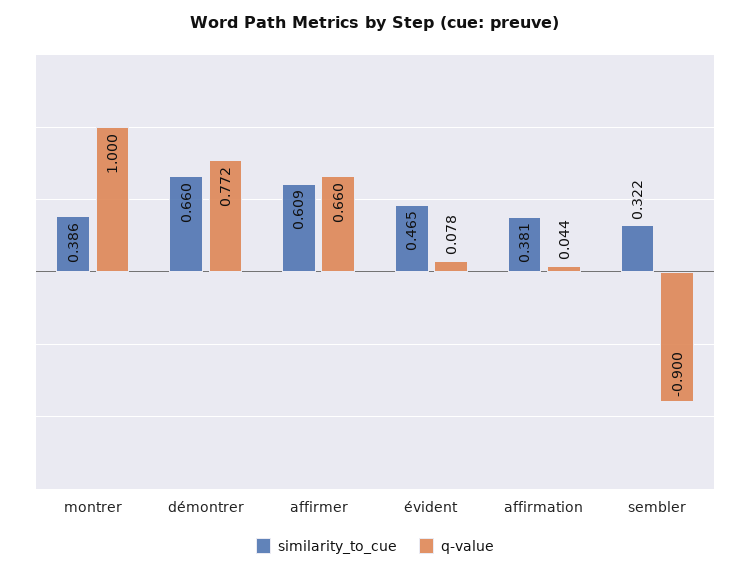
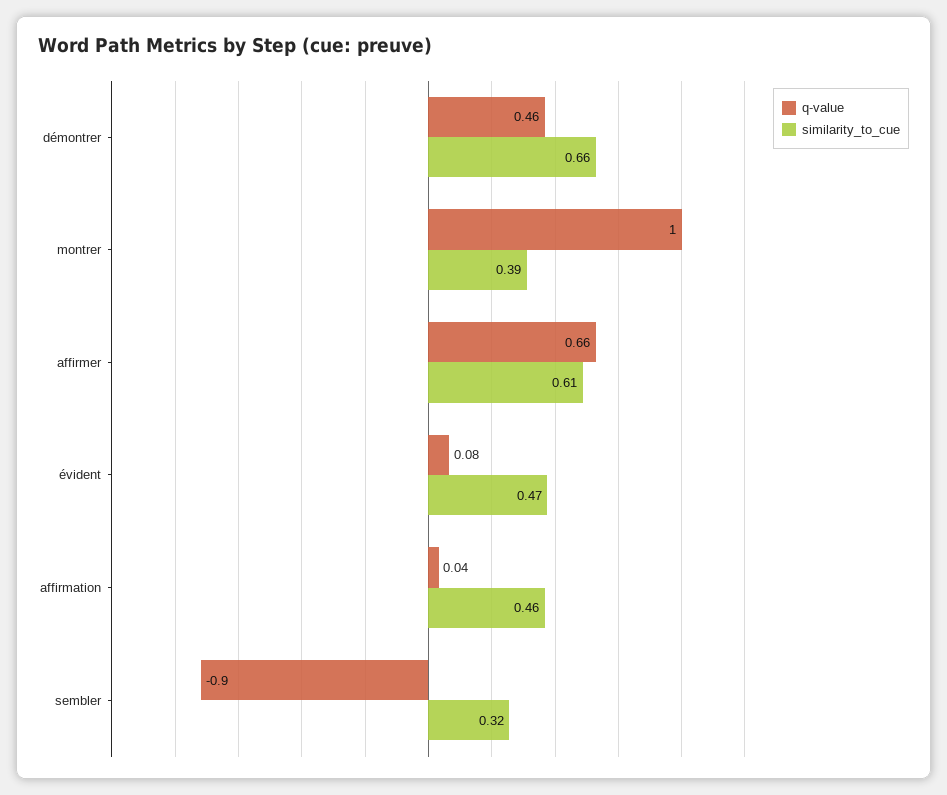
  {
    "similarity_to_cue": {
      "montrer": 0.386,
      "démontrer": 0.66,
      "affirmer": 0.609,
      "évident": 0.465,
-     "affirmation": 0.381,
+     "affirmation": 0.46,
      "sembler": 0.322
    },
    "q-value": {
      "montrer": 1,
-     "démontrer": 0.772,
+     "démontrer": 0.46,
      "affirmer": 0.66,
      "évident": 0.078,
      "affirmation": 0.044,
      "sembler": -0.9
    }
  }

